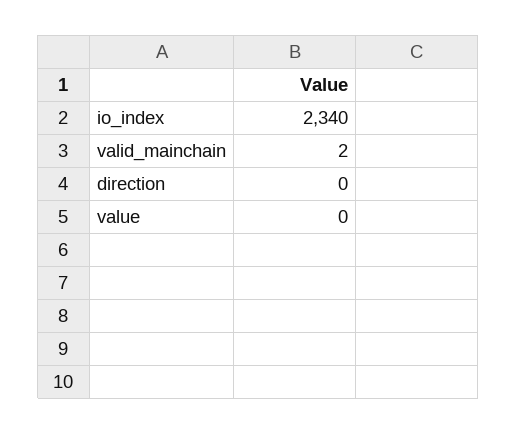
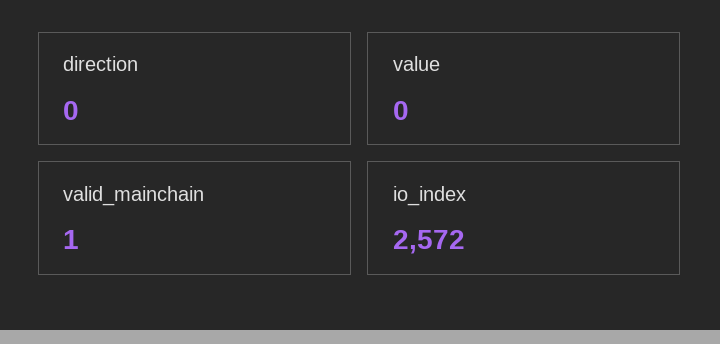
  {
-   "io_index": 2340,
+   "io_index": 2572,
-   "valid_mainchain": 2,
+   "valid_mainchain": 1,
    "direction": 0,
    "value": 0
  }

